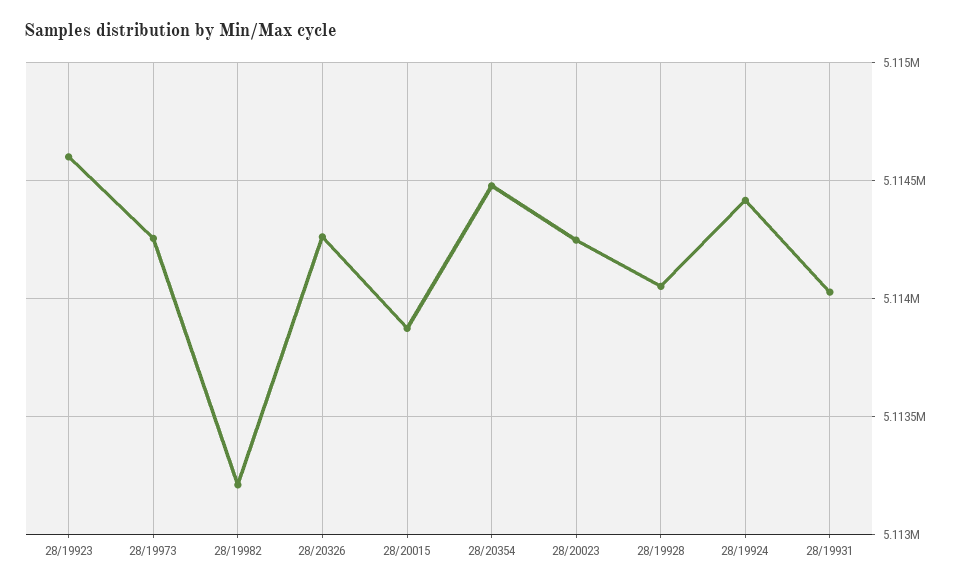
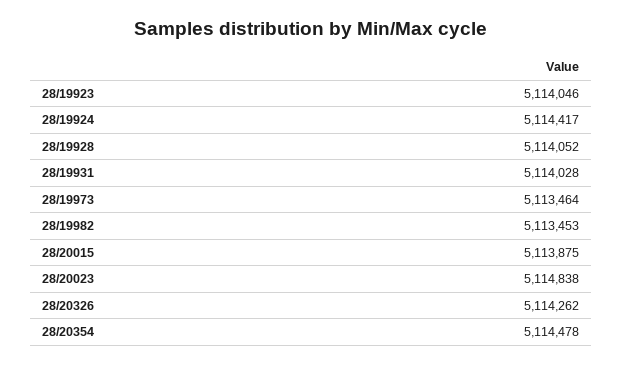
  {
-   "28/19923": 5114600,
+   "28/19923": 5114046,
-   "28/19973": 5114250,
+   "28/19973": 5113464,
-   "28/19982": 5113200,
+   "28/19982": 5113453,
    "28/20326": 5114262,
    "28/20015": 5113875,
    "28/20354": 5114478,
-   "28/20023": 5114250,
+   "28/20023": 5114838,
    "28/19928": 5114052,
    "28/19924": 5114417,
    "28/19931": 5114028
  }

